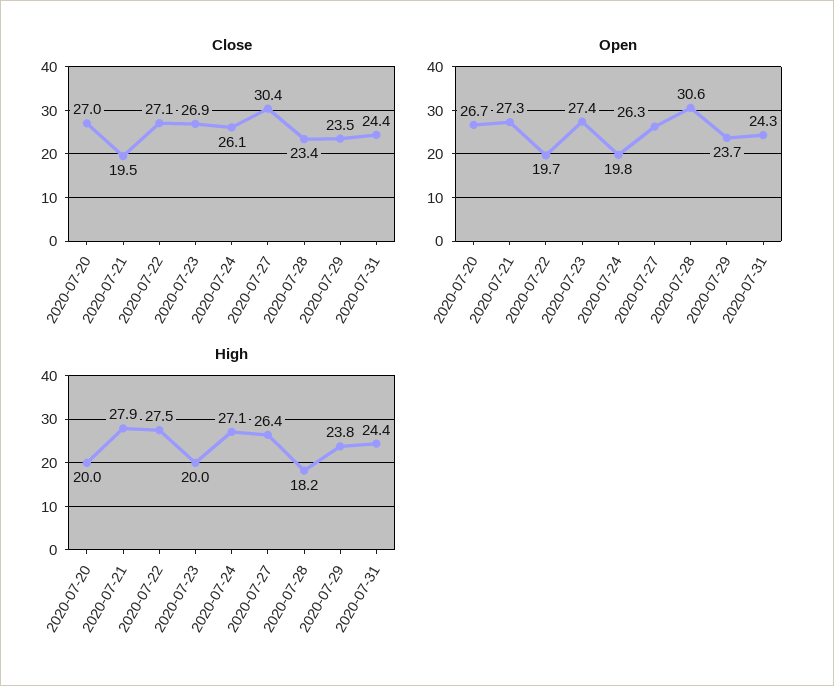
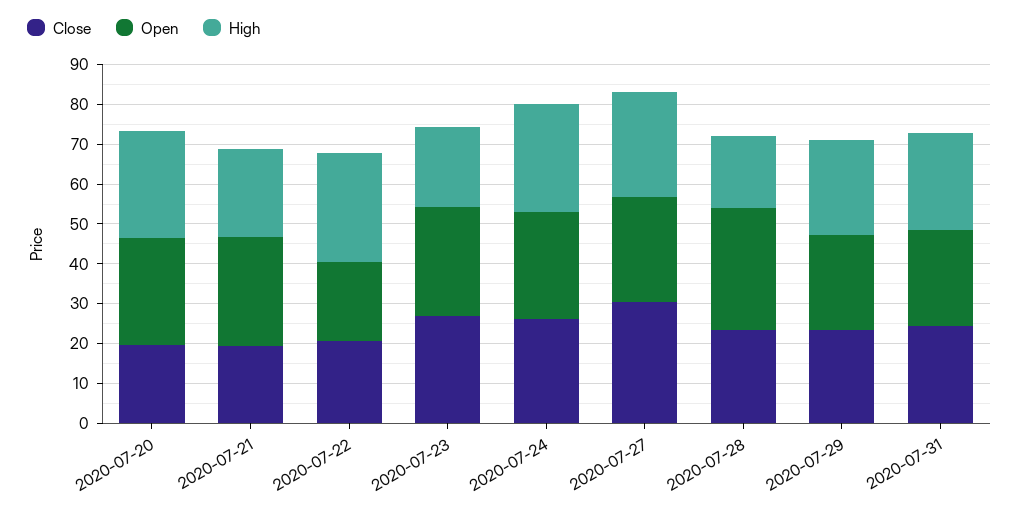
  {
    "Close": {
-     "2020-07-20": 27,
+     "2020-07-20": 20,
      "2020-07-21": 19.5,
-     "2020-07-22": 27.1,
+     "2020-07-22": 20,
      "2020-07-23": 26.9,
      "2020-07-24": 26.1,
      "2020-07-27": 30.4,
      "2020-07-28": 23.4,
      "2020-07-29": 23.5,
      "2020-07-31": 24.4
    },
    "Open": {
      "2020-07-20": 26.7,
      "2020-07-21": 27.3,
      "2020-07-22": 19.7,
      "2020-07-23": 27.4,
-     "2020-07-24": 19.8,
+     "2020-07-24": 27.5,
      "2020-07-27": 26.3,
      "2020-07-28": 30.6,
      "2020-07-29": 23.7,
      "2020-07-31": 24.3
    },
    "High": {
-     "2020-07-20": 20,
+     "2020-07-20": 27.5,
-     "2020-07-21": 27.9,
+     "2020-07-21": 22.5,
      "2020-07-22": 27.5,
      "2020-07-23": 20,
      "2020-07-24": 27.1,
      "2020-07-27": 26.4,
      "2020-07-28": 18.2,
      "2020-07-29": 23.8,
      "2020-07-31": 24.4
    }
  }

